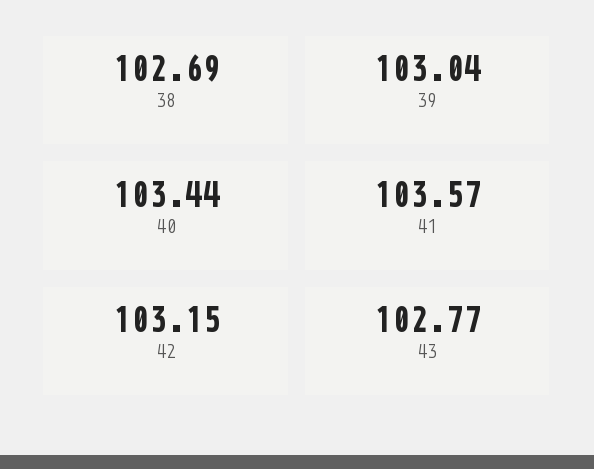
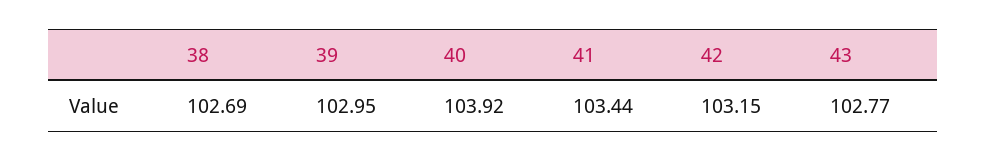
  {
    "38": 102.69,
-   "39": 103.04,
+   "39": 102.95,
-   "40": 103.44,
+   "40": 103.92,
-   "41": 103.57,
+   "41": 103.44,
    "42": 103.15,
    "43": 102.77
  }

